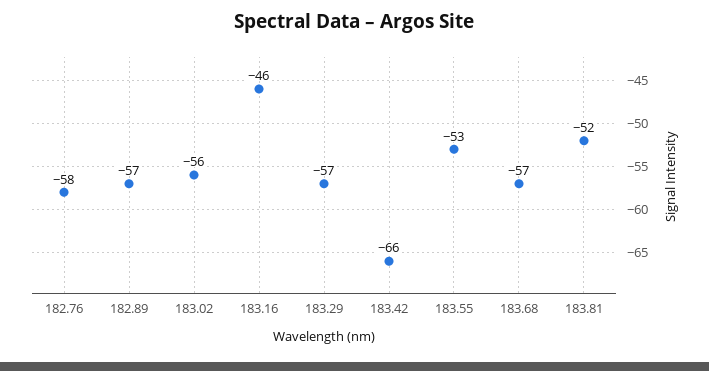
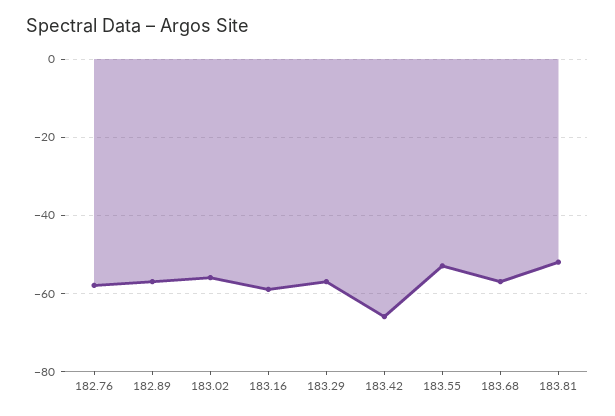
  {
    "182.76": -58,
    "182.89": -57,
    "183.02": -56,
-   "183.16": -46,
+   "183.16": -60,
    "183.29": -57,
    "183.42": -66,
    "183.55": -53,
    "183.68": -57,
    "183.81": -52
  }

